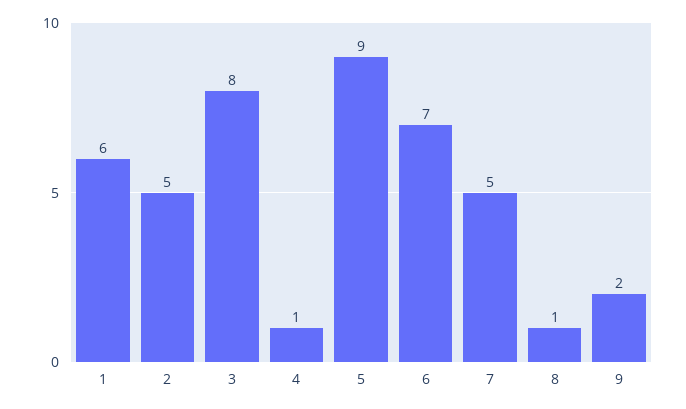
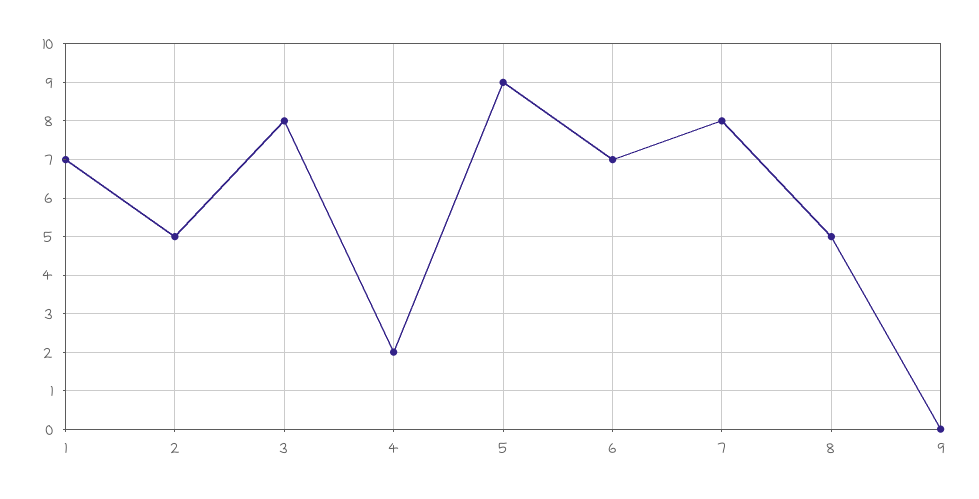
  {
-   "1": 6,
+   "1": 7,
    "2": 5,
    "3": 8,
-   "4": 1,
+   "4": 2,
    "5": 9,
    "6": 7,
-   "7": 5,
+   "7": 8,
-   "8": 1,
+   "8": 5,
-   "9": 2
+   "9": 0
  }

